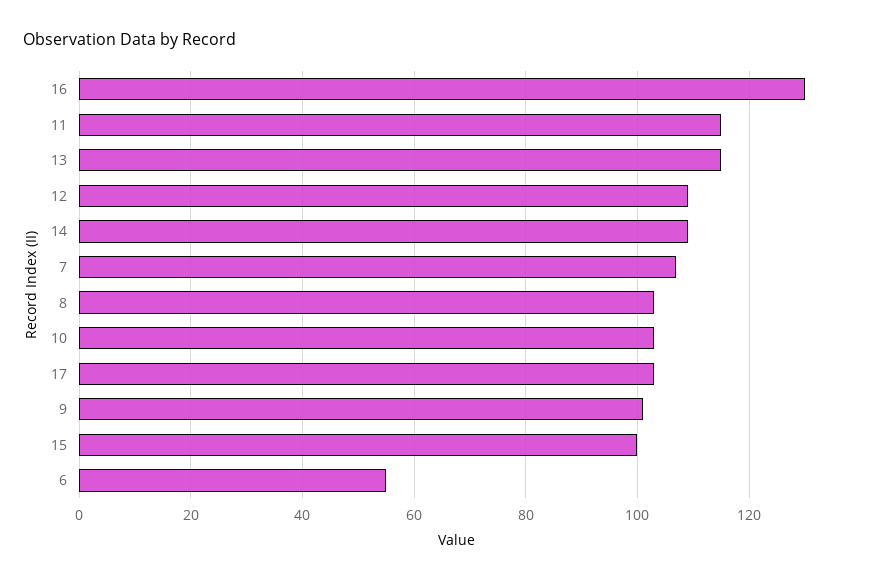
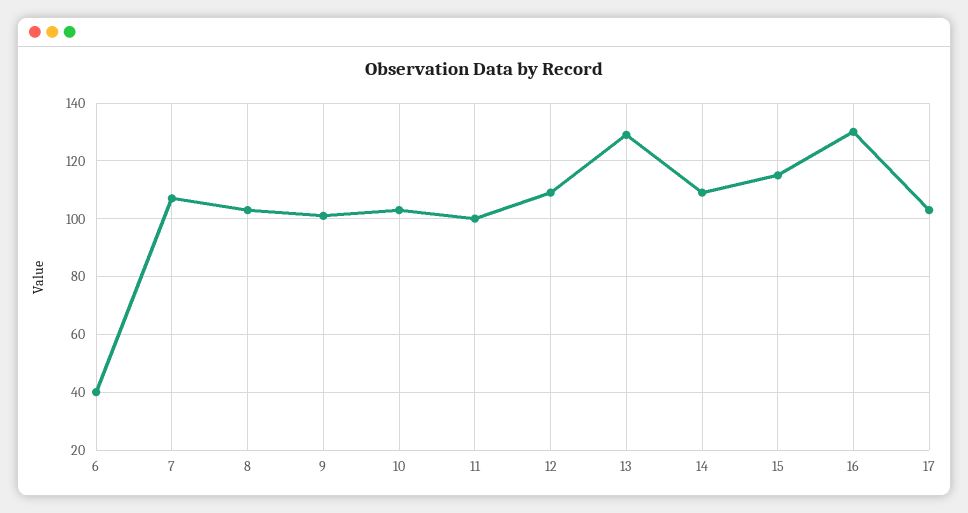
  {
    "16": 130,
-   "11": 115,
+   "11": 100,
-   "13": 115,
+   "13": 130,
    "12": 110,
    "14": 110,
    "7": 105,
    "8": 105,
    "10": 105,
    "17": 105,
    "9": 100,
-   "15": 100,
+   "15": 115,
-   "6": 55
+   "6": 40
  }

